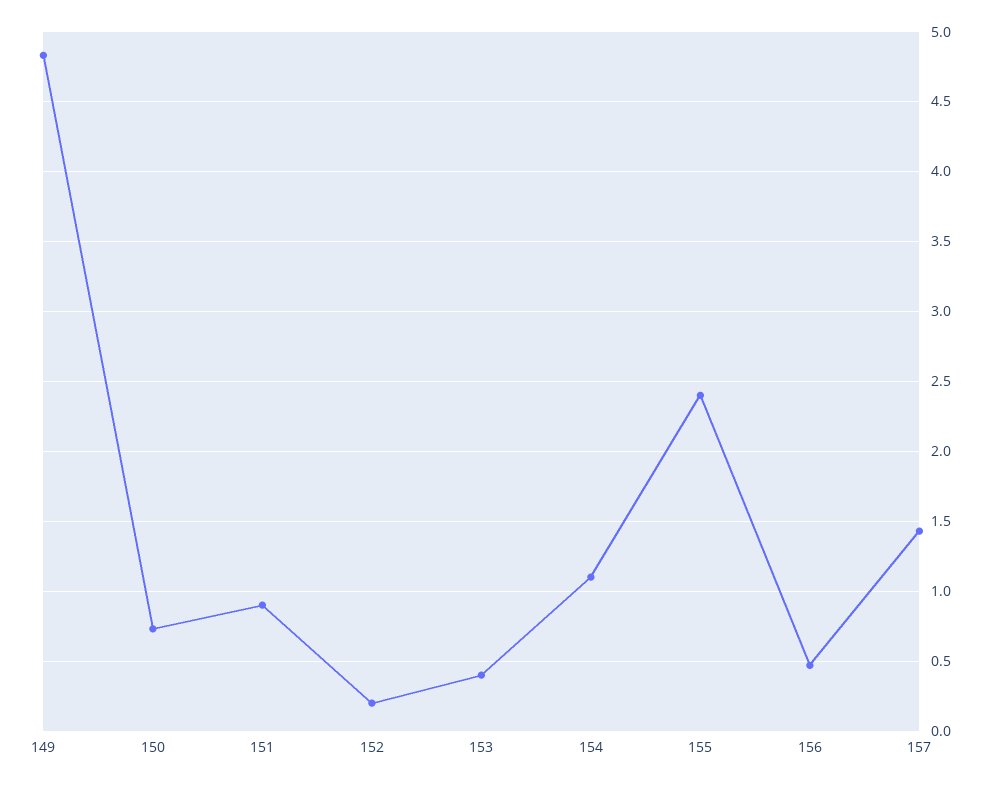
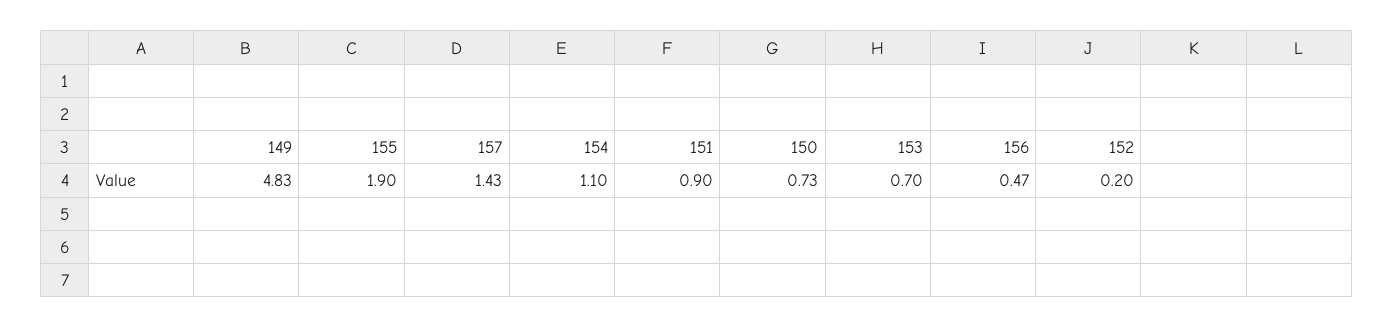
  {
    "149": 4.83,
    "150": 0.73,
    "151": 0.9,
    "152": 0.2,
-   "153": 0.4,
+   "153": 0.7,
    "154": 1.1,
-   "155": 2.4,
+   "155": 1.9,
    "156": 0.47,
    "157": 1.43
  }

